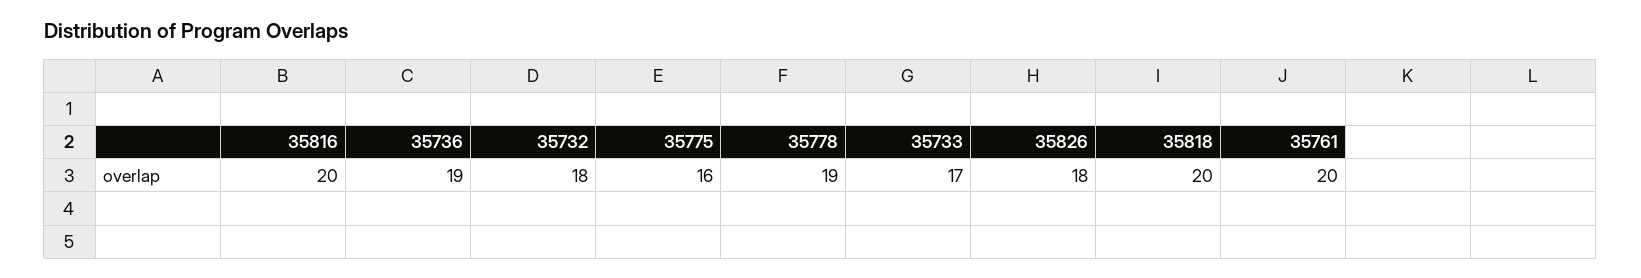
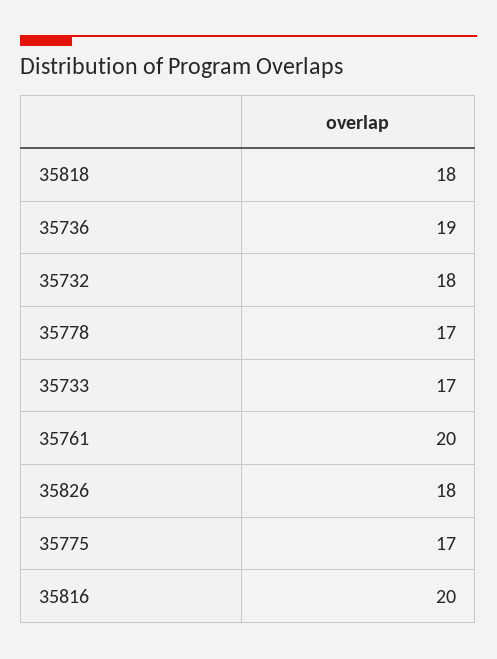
  {
    "35816": 20,
    "35736": 19,
    "35732": 18,
-   "35775": 16,
+   "35775": 17,
-   "35778": 19,
+   "35778": 17,
    "35733": 17,
    "35826": 18,
-   "35818": 20,
+   "35818": 18,
    "35761": 20
  }

